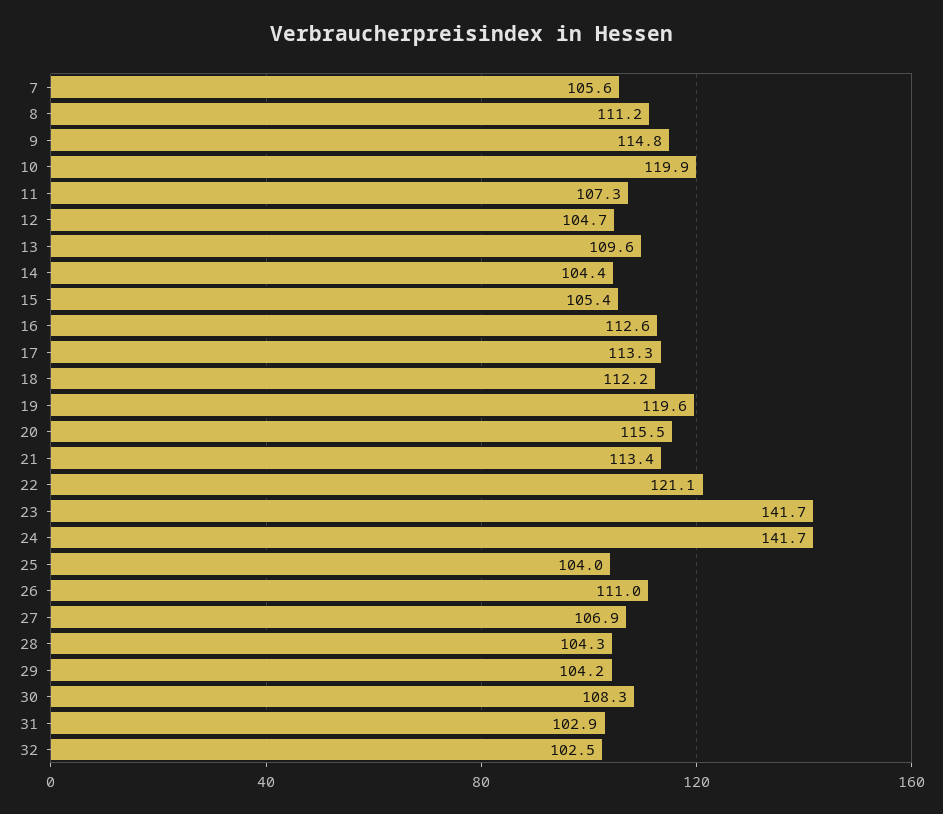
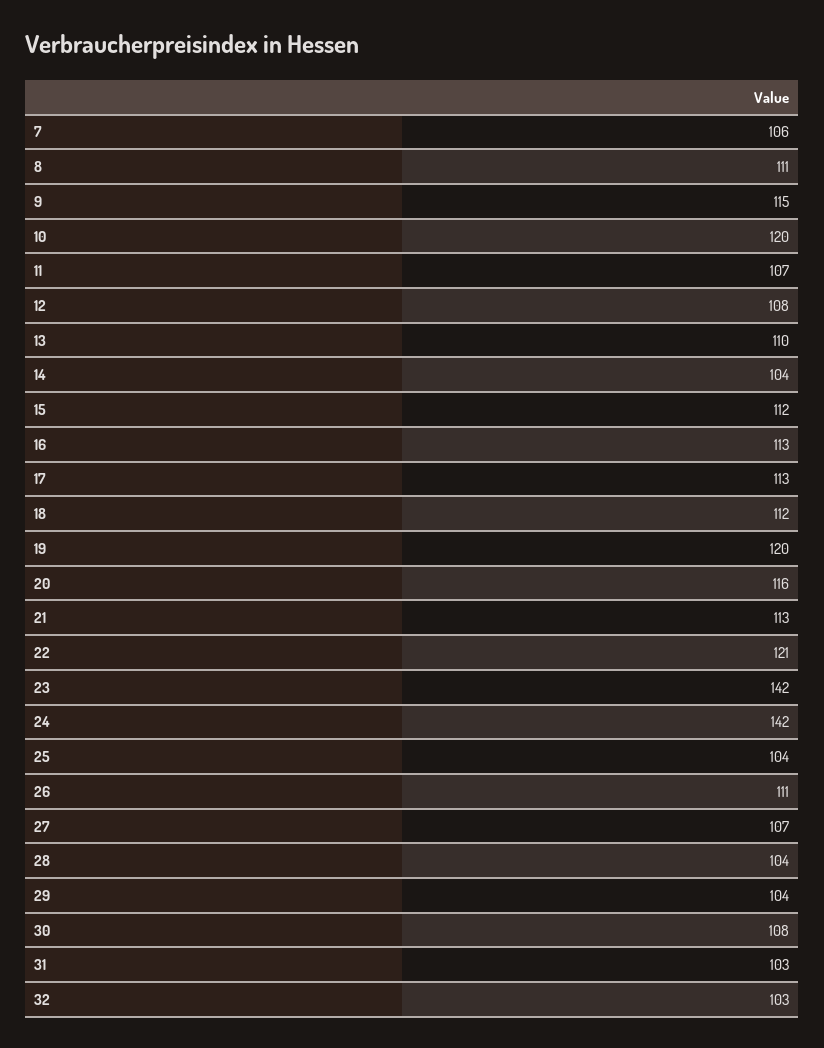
  {
    "7": 105.6,
    "8": 111.2,
    "9": 114.8,
    "10": 119.9,
    "11": 107.3,
-   "12": 104.7,
+   "12": 108,
    "13": 109.6,
    "14": 104.4,
-   "15": 105.4,
+   "15": 112,
    "16": 112.6,
    "17": 113.3,
    "18": 112.2,
    "19": 119.6,
    "20": 115.5,
    "21": 113.4,
    "22": 121.1,
    "23": 141.7,
    "24": 141.7,
    "25": 104,
    "26": 111,
    "27": 106.9,
    "28": 104.3,
    "29": 104.2,
    "30": 108.3,
    "31": 102.9,
    "32": 102.5
  }

